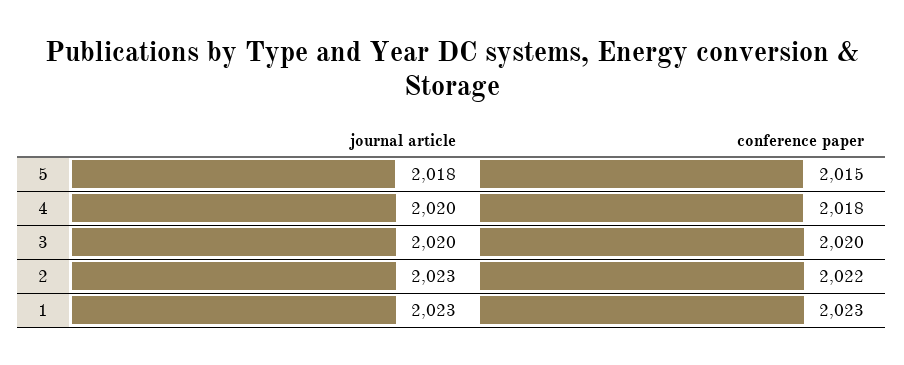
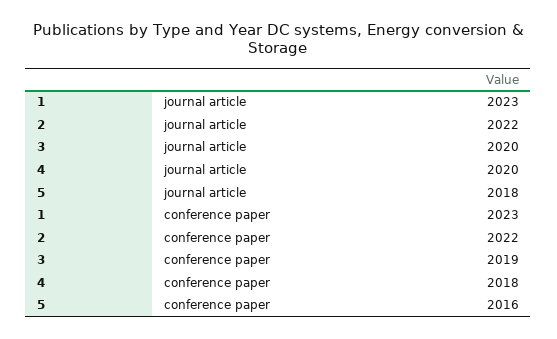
  {
    "journal article": {
      "5": 2018,
      "4": 2020,
      "3": 2020,
-     "2": 2023,
+     "2": 2022,
      "1": 2023
    },
    "conference paper": {
-     "5": 2015,
+     "5": 2016,
      "4": 2018,
-     "3": 2020,
+     "3": 2019,
      "2": 2022,
      "1": 2023
    }
  }

